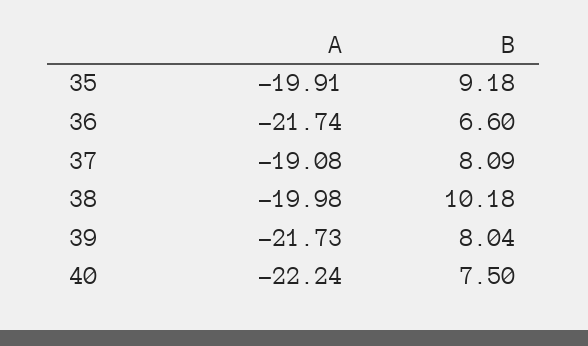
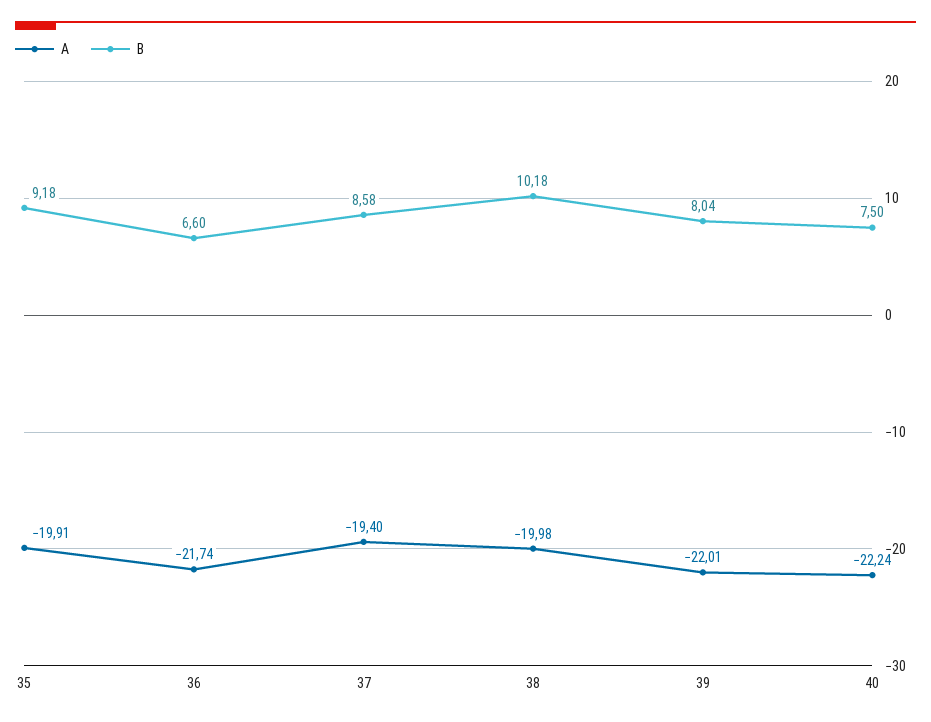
  {
    "A": {
      "35": -19.91,
      "36": -21.74,
-     "37": -19.08,
+     "37": -19.4,
      "38": -19.98,
-     "39": -21.73,
+     "39": -22.01,
      "40": -22.24
    },
    "B": {
      "35": 9.18,
      "36": 6.6,
-     "37": 8.09,
+     "37": 8.58,
      "38": 10.18,
      "39": 8.04,
      "40": 7.5
    }
  }

